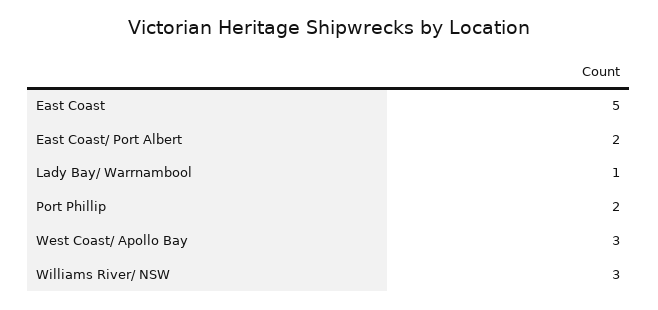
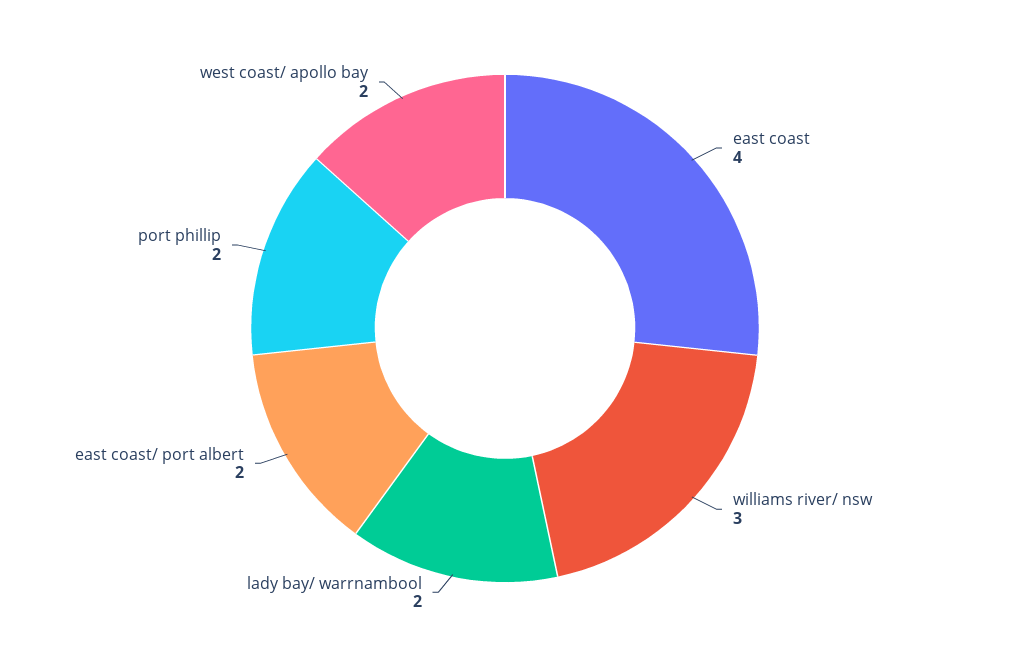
  {
-   "East Coast": 5,
+   "East Coast": 4,
    "East Coast/ Port Albert": 2,
-   "Lady Bay/ Warrnambool": 1,
+   "Lady Bay/ Warrnambool": 2,
    "Port Phillip": 2,
-   "West Coast/ Apollo Bay": 3,
+   "West Coast/ Apollo Bay": 2,
    "Williams River/ NSW": 3
  }

